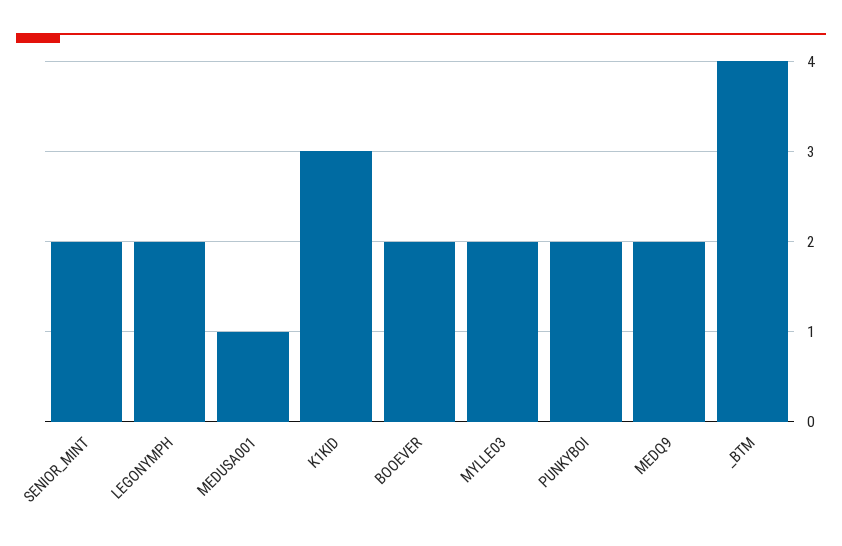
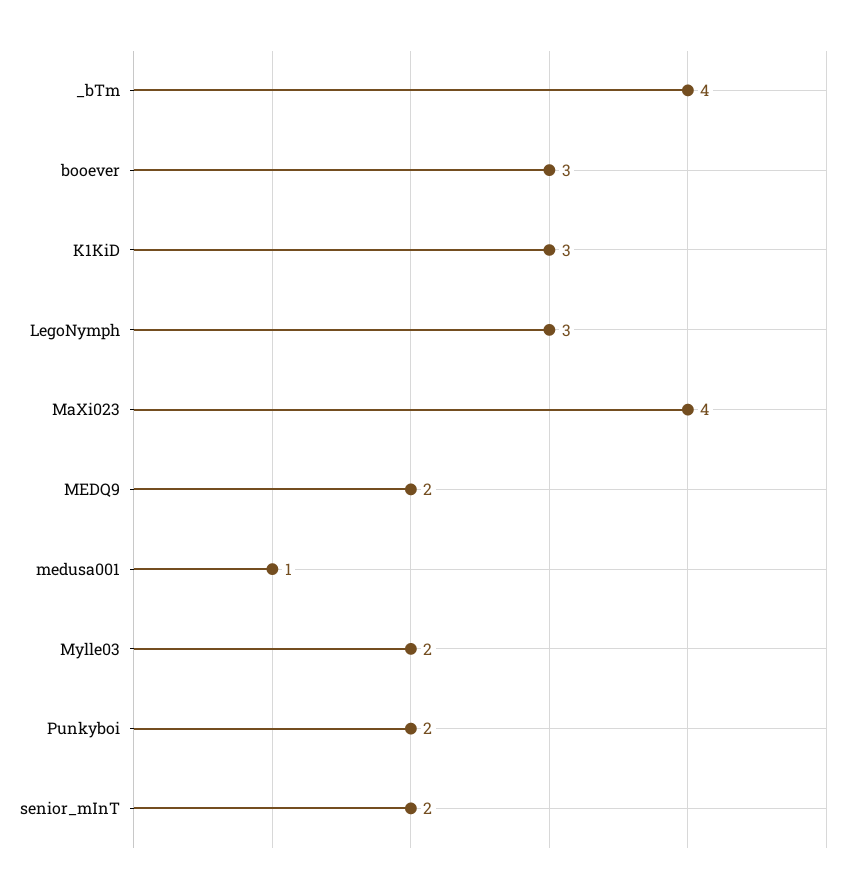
  {
    "SENIOR_MINT": 2,
-   "LEGONYMPH": 2,
+   "LEGONYMPH": 3,
    "MEDUSA001": 1,
    "K1KID": 3,
-   "BOOEVER": 2,
+   "BOOEVER": 3,
    "MYLLE03": 2,
    "PUNKYBOI": 2,
    "MEDQ9": 2,
-   "_BTM": 4
+   "_BTM": 4,
+   "MaXi023": 4
  }

